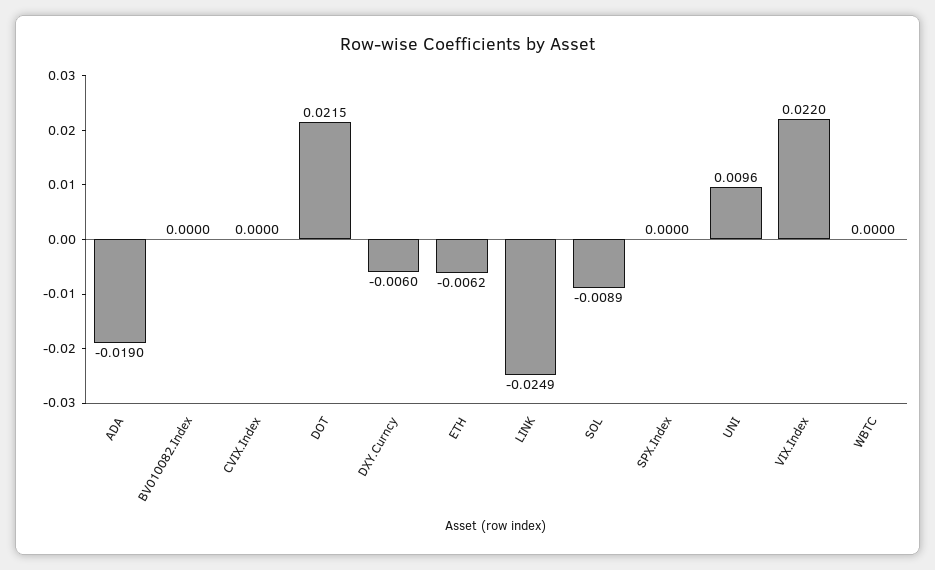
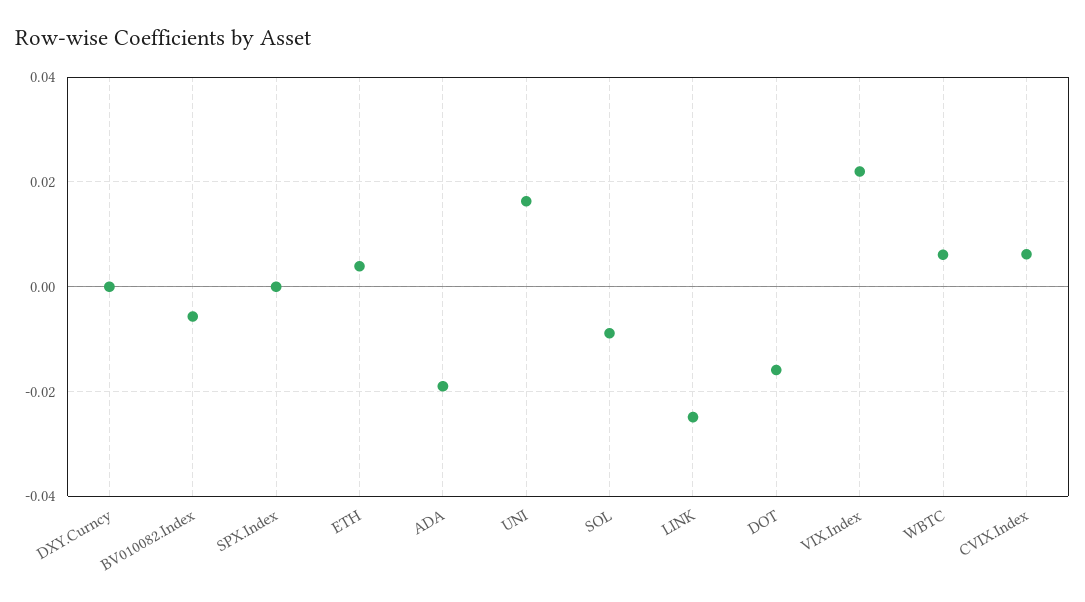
  {
    "ADA": -0.019,
-   "BV010082.Index": 0,
+   "BV010082.Index": -0.006,
-   "CVIX.Index": 0,
+   "CVIX.Index": 0.006,
-   "DOT": 0.0215,
+   "DOT": -0.016,
-   "DXY.Curncy": -0.006,
+   "DXY.Curncy": 0,
-   "ETH": -0.0062,
+   "ETH": 0.004,
    "LINK": -0.0249,
    "SOL": -0.0089,
    "SPX.Index": 0,
-   "UNI": 0.0096,
+   "UNI": 0.016,
    "VIX.Index": 0.022,
-   "WBTC": 0
+   "WBTC": 0.006
  }

